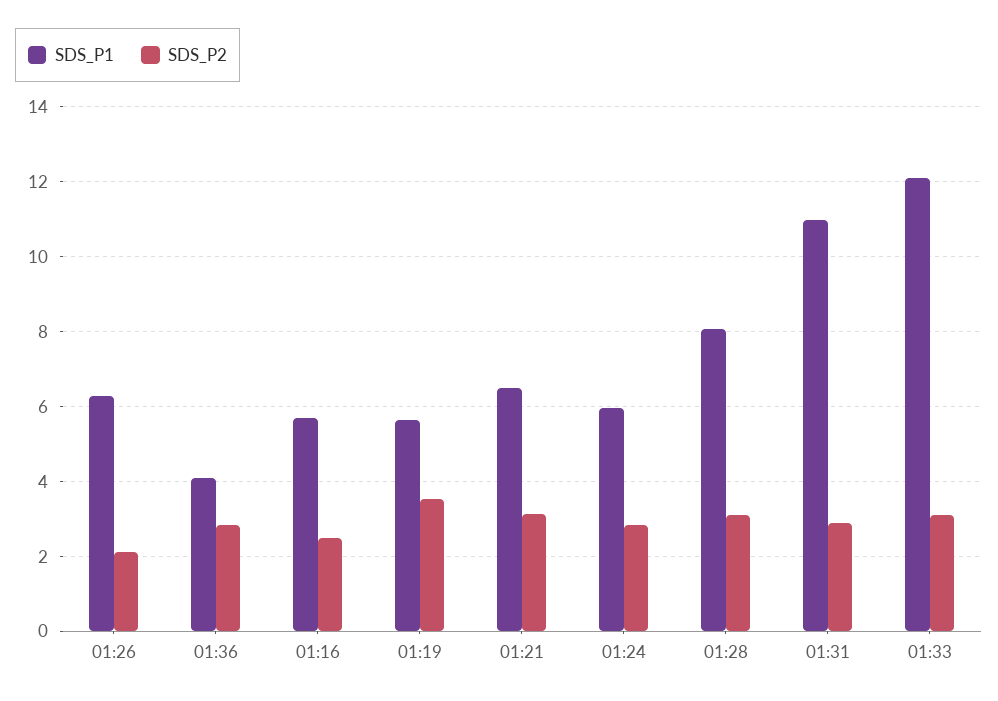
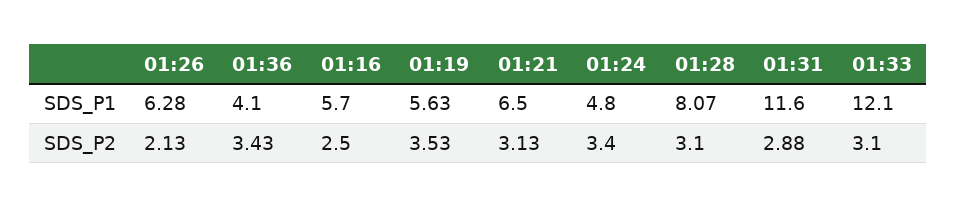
  {
    "SDS_P1": {
      "01:26": 6.28,
      "01:36": 4.1,
      "01:16": 5.7,
      "01:19": 5.63,
      "01:21": 6.5,
-     "01:24": 6,
+     "01:24": 4.8,
      "01:28": 8.07,
-     "01:31": 11,
+     "01:31": 11.6,
      "01:33": 12.1
    },
    "SDS_P2": {
      "01:26": 2.13,
-     "01:36": 2.8,
+     "01:36": 3.43,
      "01:16": 2.5,
      "01:19": 3.53,
      "01:21": 3.13,
-     "01:24": 2.8,
+     "01:24": 3.4,
      "01:28": 3.1,
      "01:31": 2.88,
      "01:33": 3.1
    }
  }

